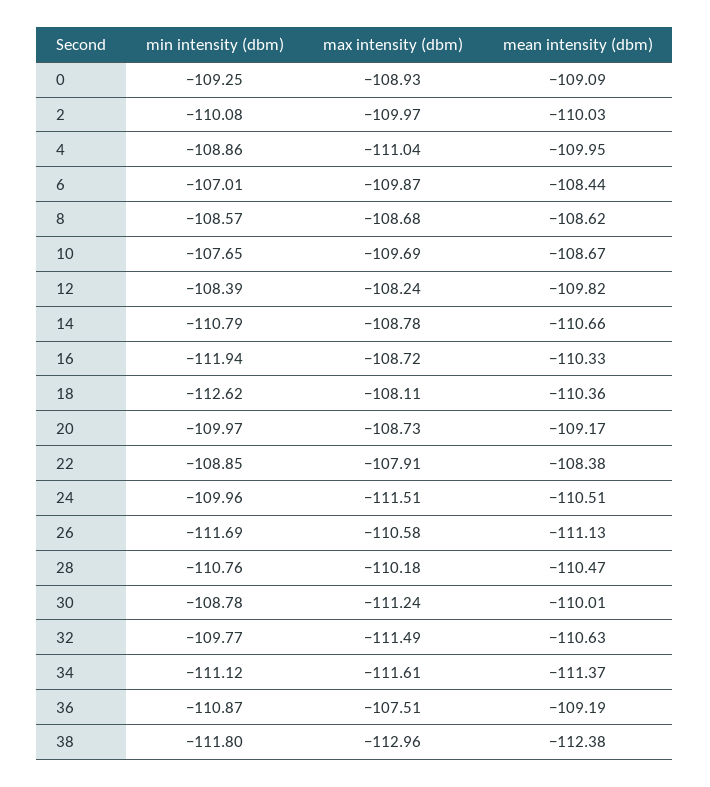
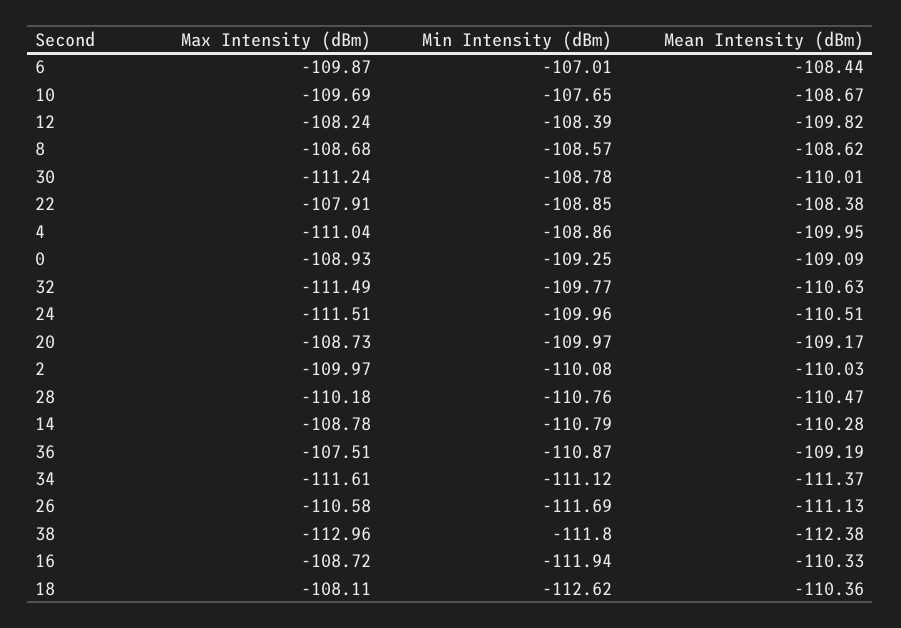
  {
    "min intensity (dbm)": {
      "0": -109.25,
      "2": -110.08,
      "4": -108.86,
      "6": -107.01,
      "8": -108.57,
      "10": -107.65,
      "12": -108.39,
      "14": -110.79,
      "16": -111.94,
      "18": -112.62,
      "20": -109.97,
      "22": -108.85,
      "24": -109.96,
      "26": -111.69,
      "28": -110.76,
      "30": -108.78,
      "32": -109.77,
      "34": -111.12,
      "36": -110.87,
      "38": -111.8
    },
    "max intensity (dbm)": {
      "0": -108.93,
      "2": -109.97,
      "4": -111.04,
      "6": -109.87,
      "8": -108.68,
      "10": -109.69,
      "12": -108.24,
      "14": -108.78,
      "16": -108.72,
      "18": -108.11,
      "20": -108.73,
      "22": -107.91,
      "24": -111.51,
      "26": -110.58,
      "28": -110.18,
      "30": -111.24,
      "32": -111.49,
      "34": -111.61,
      "36": -107.51,
      "38": -112.96
    },
    "mean intensity (dbm)": {
      "0": -109.09,
      "2": -110.03,
      "4": -109.95,
      "6": -108.44,
      "8": -108.62,
      "10": -108.67,
      "12": -109.82,
-     "14": -110.66,
+     "14": -110.28,
      "16": -110.33,
      "18": -110.36,
      "20": -109.17,
      "22": -108.38,
      "24": -110.51,
      "26": -111.13,
      "28": -110.47,
      "30": -110.01,
      "32": -110.63,
      "34": -111.37,
      "36": -109.19,
      "38": -112.38
    }
  }

